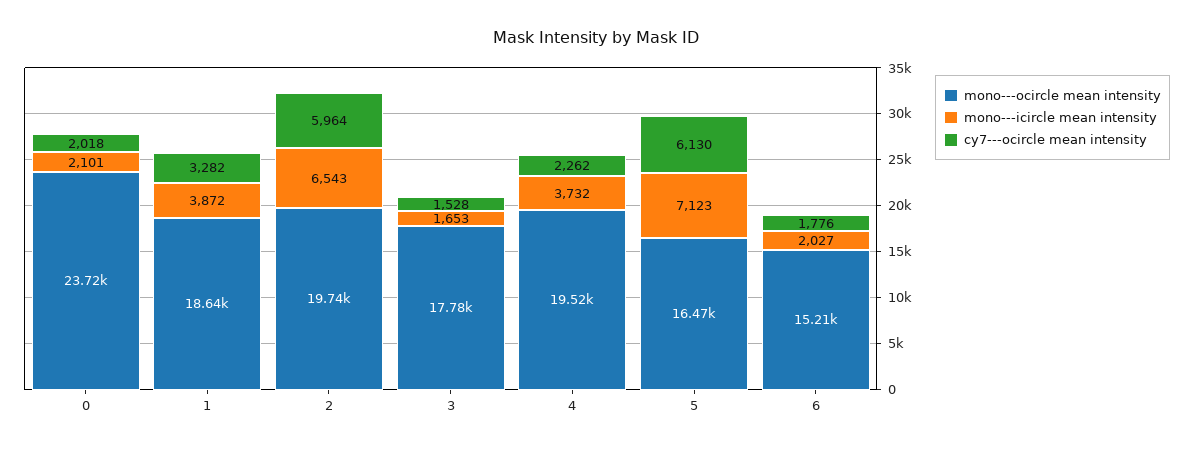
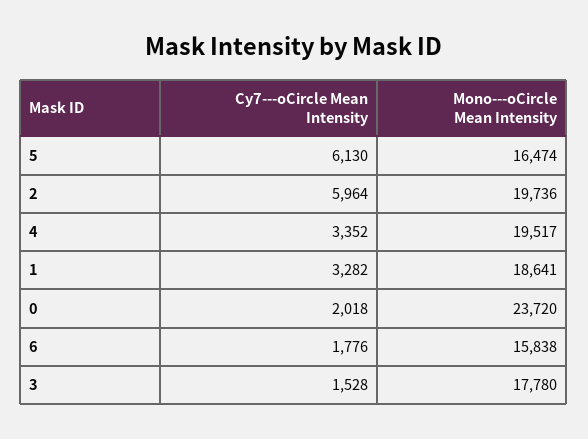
  {
    "mono---ocircle mean intensity": {
      "0": 23720,
      "1": 18641,
      "2": 19736,
      "3": 17780,
      "4": 19517,
      "5": 16474,
-     "6": 15210
+     "6": 15838
    },
-   "mono---icircle mean intensity": {
-     "0": 2101,
-     "1": 3872,
-     "2": 6543,
-     "3": 1653,
-     "4": 3732,
-     "5": 7123,
-     "6": 2027
-   },
    "cy7---ocircle mean intensity": {
      "0": 2018,
      "1": 3282,
      "2": 5964,
      "3": 1528,
-     "4": 2262,
+     "4": 3352,
      "5": 6130,
      "6": 1776
    }
  }

